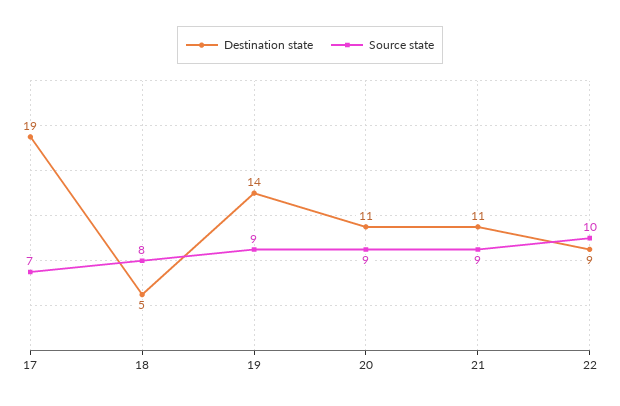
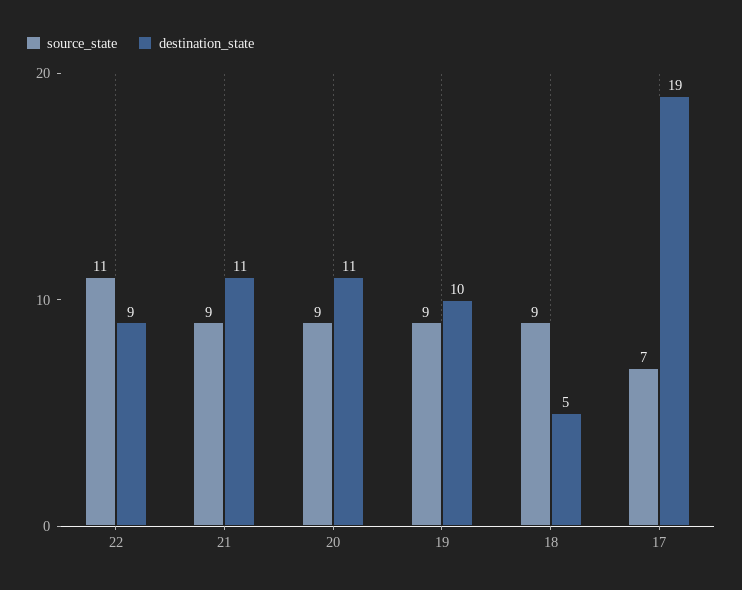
  {
    "Destination state": {
      "17": 19,
      "18": 5,
-     "19": 14,
+     "19": 10,
      "20": 11,
      "21": 11,
      "22": 9
    },
    "Source state": {
      "17": 7,
-     "18": 8,
+     "18": 9,
      "19": 9,
      "20": 9,
      "21": 9,
-     "22": 10
+     "22": 11
    }
  }

